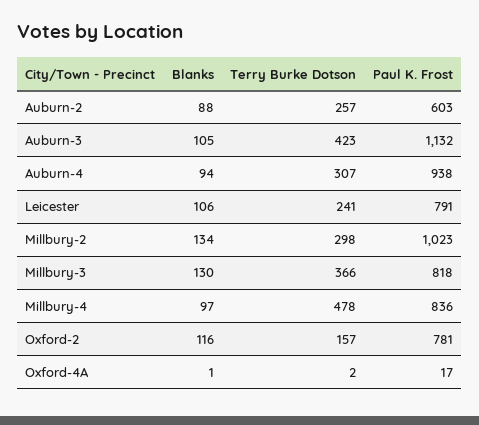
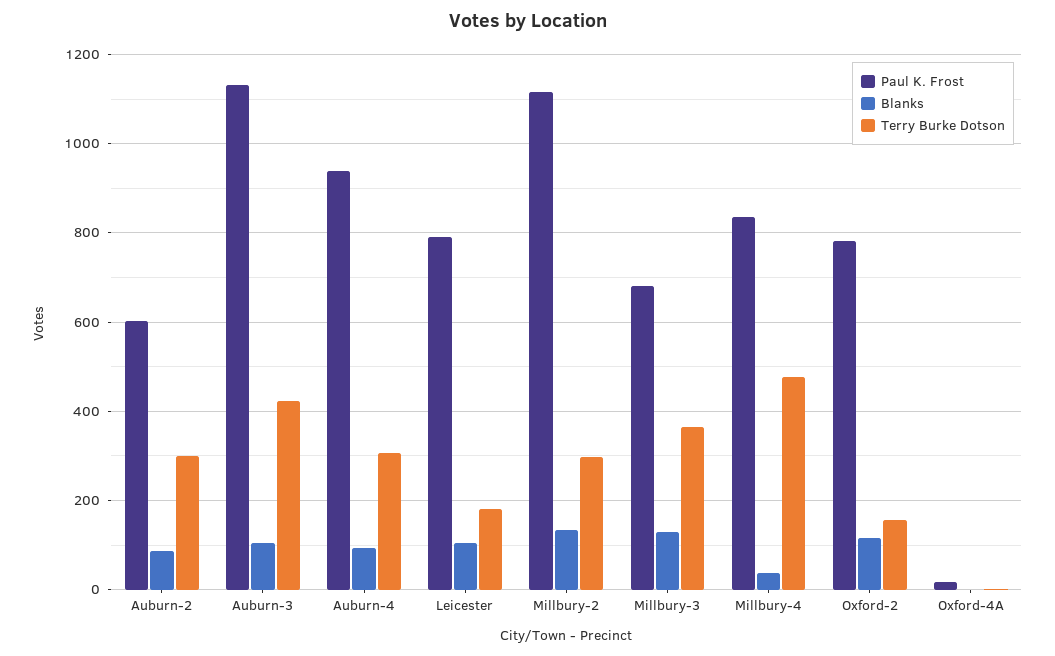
  {
    "Blanks": {
      "Auburn-2": 88,
      "Auburn-3": 105,
      "Auburn-4": 94,
      "Leicester": 106,
      "Millbury-2": 134,
      "Millbury-3": 130,
-     "Millbury-4": 97,
+     "Millbury-4": 40,
      "Oxford-2": 116,
      "Oxford-4A": 1
    },
    "Terry Burke Dotson": {
-     "Auburn-2": 257,
+     "Auburn-2": 300,
      "Auburn-3": 423,
      "Auburn-4": 307,
-     "Leicester": 241,
+     "Leicester": 180,
      "Millbury-2": 298,
      "Millbury-3": 366,
      "Millbury-4": 478,
      "Oxford-2": 157,
      "Oxford-4A": 2
    },
    "Paul K. Frost": {
      "Auburn-2": 603,
      "Auburn-3": 1132,
      "Auburn-4": 938,
      "Leicester": 791,
-     "Millbury-2": 1023,
+     "Millbury-2": 1120,
-     "Millbury-3": 818,
+     "Millbury-3": 680,
      "Millbury-4": 836,
      "Oxford-2": 781,
      "Oxford-4A": 17
    }
  }

